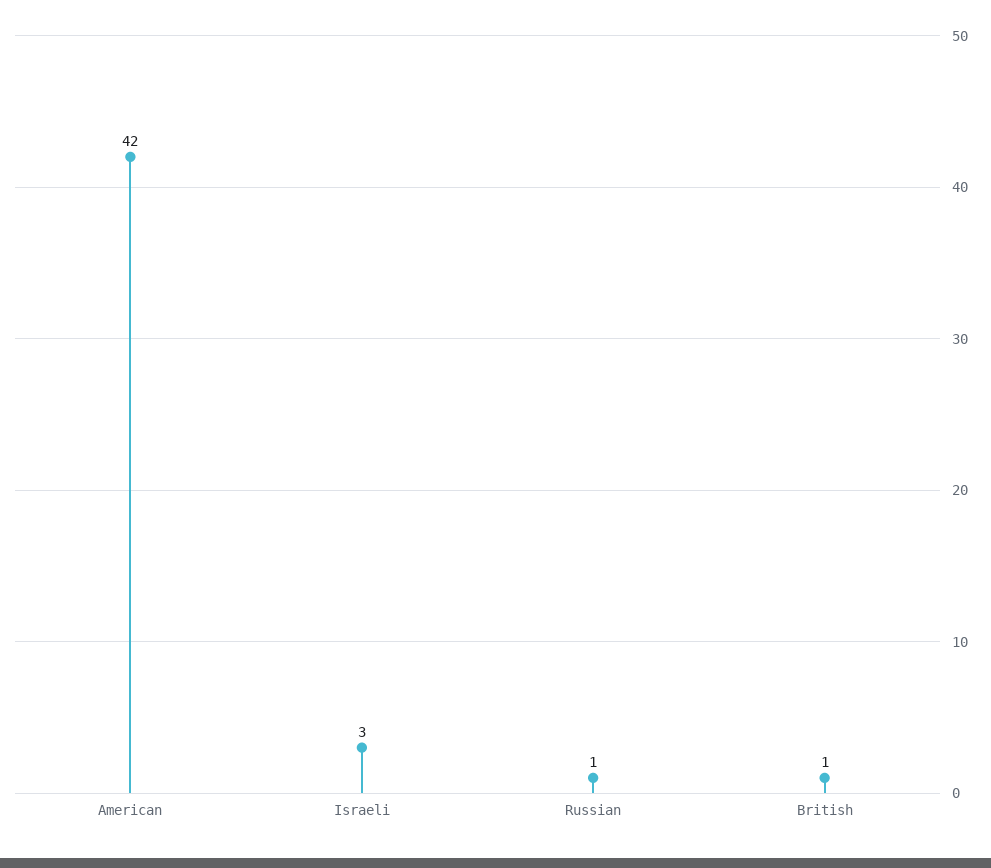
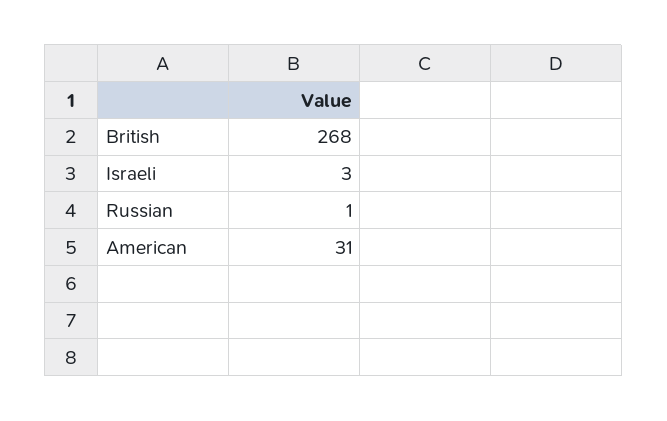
  {
-   "American": 42,
+   "American": 31,
    "Israeli": 3,
    "Russian": 1,
-   "British": 1
+   "British": 268
  }

